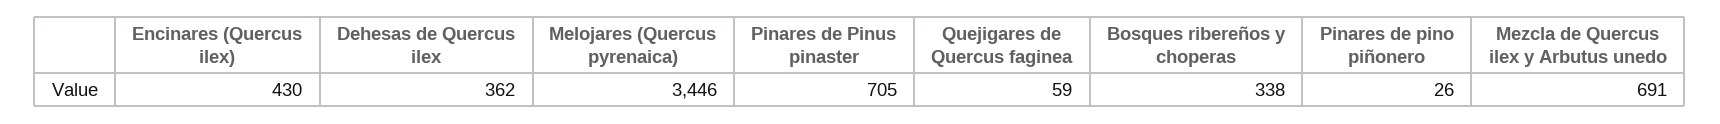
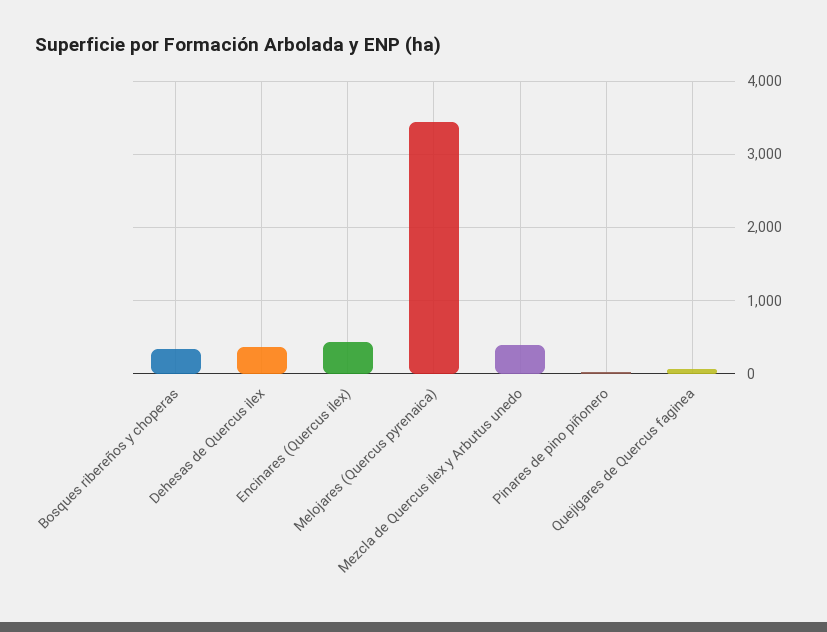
  {
    "Encinares (Quercus ilex)": 430,
    "Dehesas de Quercus ilex": 362,
    "Melojares (Quercus pyrenaica)": 3446,
-   "Pinares de Pinus pinaster": 705,
    "Quejigares de Quercus faginea": 59,
    "Bosques ribereños y choperas": 338,
    "Pinares de pino piñonero": 26,
-   "Mezcla de Quercus ilex y Arbutus unedo": 691
+   "Mezcla de Quercus ilex y Arbutus unedo": 400
  }

